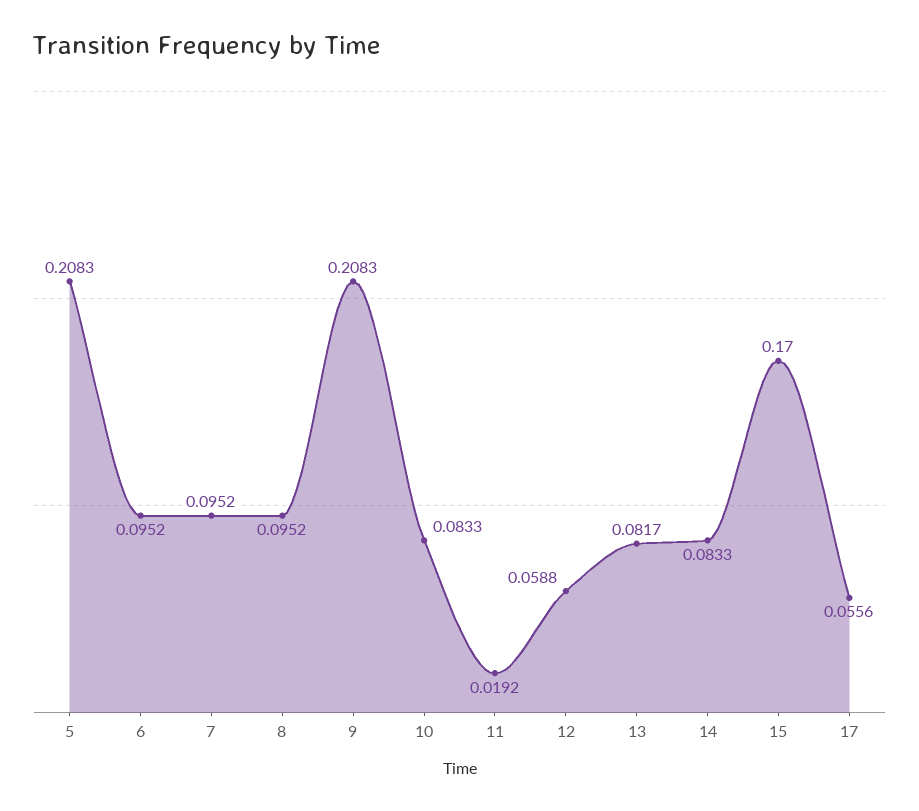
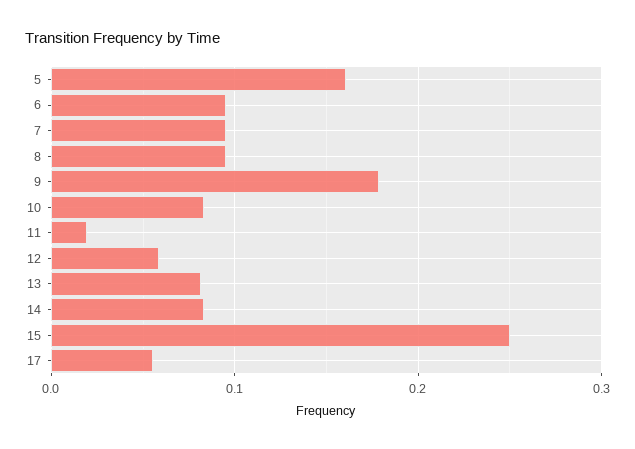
  {
-   "5": 0.2083,
+   "5": 0.16,
    "6": 0.0952,
    "7": 0.0952,
    "8": 0.0952,
-   "9": 0.2083,
+   "9": 0.18,
    "10": 0.0833,
    "11": 0.0192,
    "12": 0.0588,
    "13": 0.0817,
    "14": 0.0833,
-   "15": 0.17,
+   "15": 0.25,
    "17": 0.0556
  }

